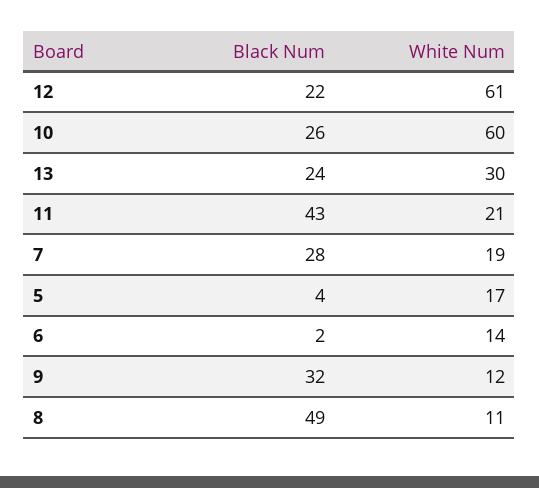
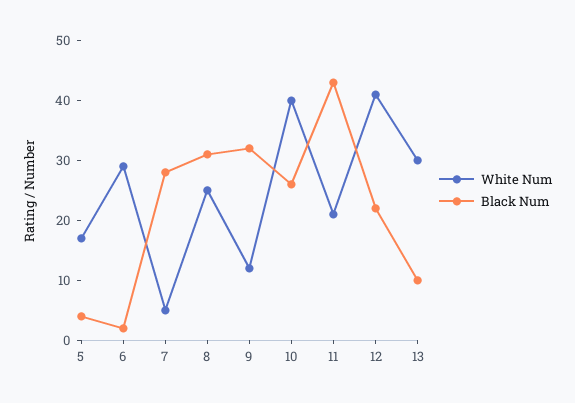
  {
    "Black Num": {
      "12": 22,
      "10": 26,
-     "13": 24,
+     "13": 10,
      "11": 43,
      "7": 28,
      "5": 4,
      "6": 2,
      "9": 32,
-     "8": 49
+     "8": 30
    },
    "White Num": {
-     "12": 61,
+     "12": 40,
-     "10": 60,
+     "10": 40,
      "13": 30,
      "11": 21,
-     "7": 19,
+     "7": 5,
      "5": 17,
-     "6": 14,
+     "6": 30,
      "9": 12,
-     "8": 11
+     "8": 25
    }
  }

